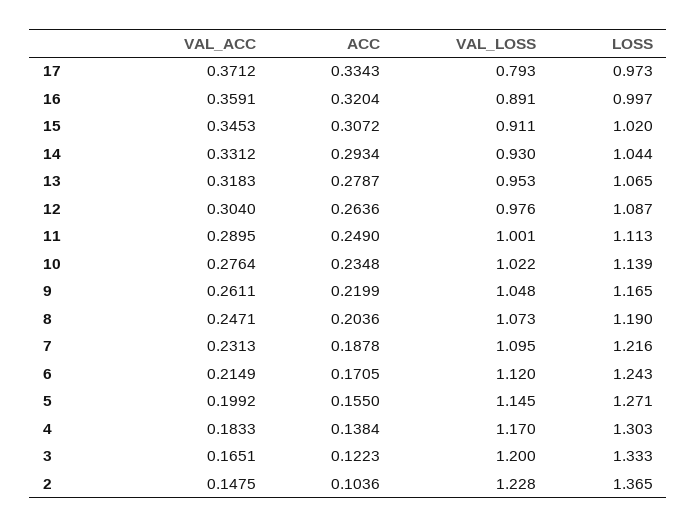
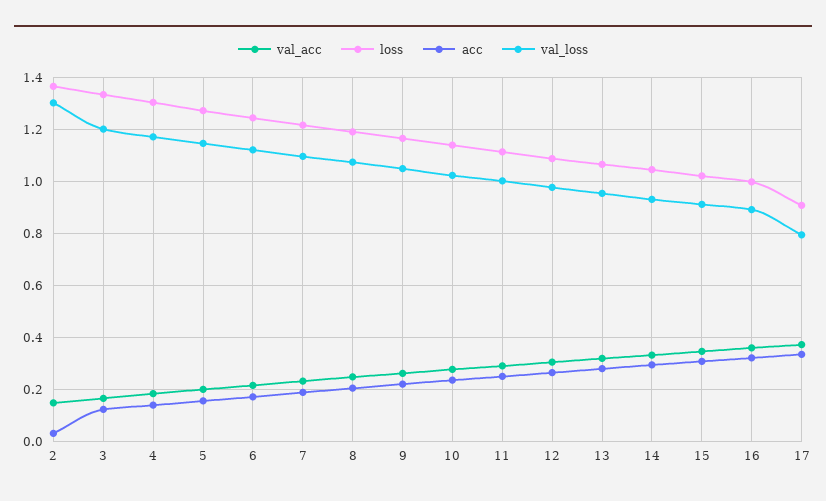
  {
    "VAL_ACC": {
      "17": 0.3712,
      "16": 0.3591,
      "15": 0.3453,
      "14": 0.3312,
      "13": 0.3183,
      "12": 0.304,
      "11": 0.2895,
      "10": 0.2764,
      "9": 0.2611,
      "8": 0.2471,
      "7": 0.2313,
      "6": 0.2149,
      "5": 0.1992,
      "4": 0.1833,
      "3": 0.1651,
      "2": 0.1475
    },
    "ACC": {
      "17": 0.3343,
      "16": 0.3204,
      "15": 0.3072,
      "14": 0.2934,
      "13": 0.2787,
      "12": 0.2636,
      "11": 0.249,
      "10": 0.2348,
      "9": 0.2199,
      "8": 0.2036,
      "7": 0.1878,
      "6": 0.1705,
      "5": 0.155,
      "4": 0.1384,
      "3": 0.1223,
-     "2": 0.1036
+     "2": 0.025
    },
    "VAL_LOSS": {
      "17": 0.793,
      "16": 0.891,
      "15": 0.911,
      "14": 0.93,
      "13": 0.953,
      "12": 0.976,
      "11": 1.001,
      "10": 1.022,
      "9": 1.048,
      "8": 1.073,
      "7": 1.095,
      "6": 1.12,
      "5": 1.145,
      "4": 1.17,
      "3": 1.2,
-     "2": 1.228
+     "2": 1.3
    },
    "LOSS": {
-     "17": 0.973,
+     "17": 0.9,
      "16": 0.997,
      "15": 1.02,
      "14": 1.044,
      "13": 1.065,
      "12": 1.087,
      "11": 1.113,
      "10": 1.139,
      "9": 1.165,
      "8": 1.19,
      "7": 1.216,
      "6": 1.243,
      "5": 1.271,
      "4": 1.303,
      "3": 1.333,
      "2": 1.365
    }
  }

